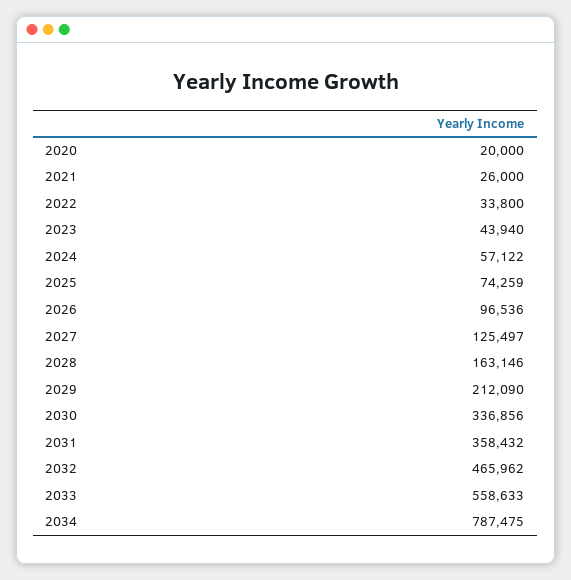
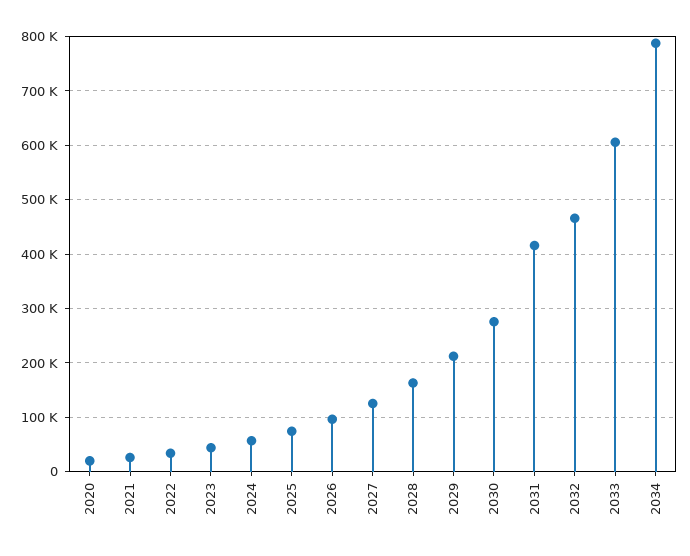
  {
    "2020": 20000,
    "2021": 26000,
    "2022": 33800,
    "2023": 43940,
    "2024": 57122,
    "2025": 74259,
    "2026": 96536,
    "2027": 125497,
    "2028": 163146,
    "2029": 212090,
-   "2030": 336856,
+   "2030": 280000,
-   "2031": 358432,
+   "2031": 420000,
    "2032": 465962,
-   "2033": 558633,
+   "2033": 600000,
    "2034": 787475
  }

